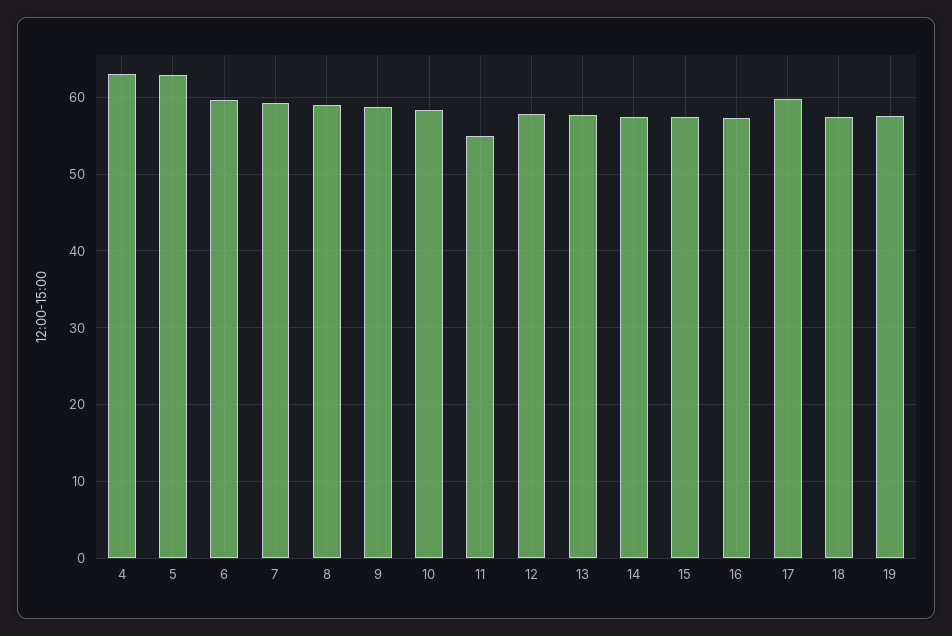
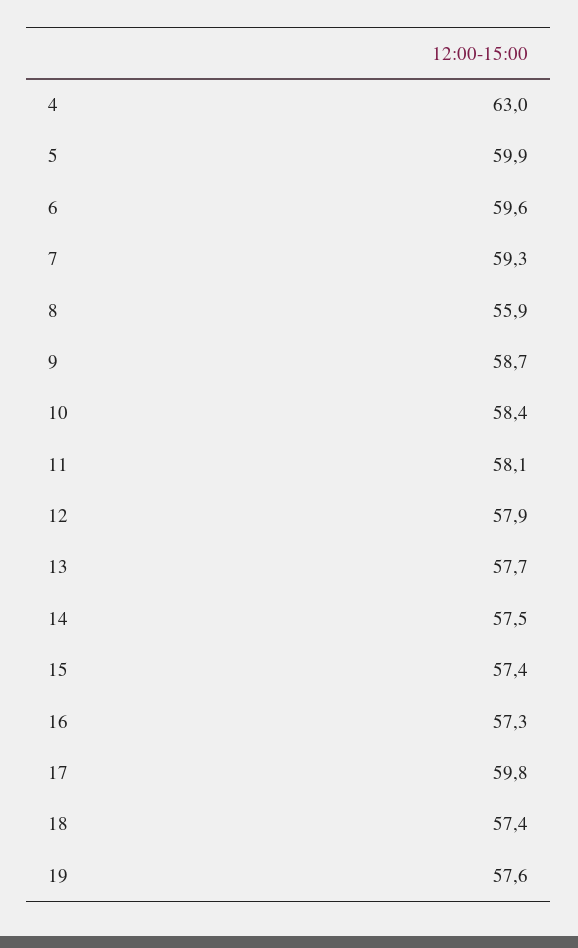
  {
    "4": 63,
-   "5": 63,
+   "5": 59.9,
    "6": 59.6,
    "7": 59.3,
-   "8": 59,
+   "8": 55.9,
    "9": 58.7,
    "10": 58.4,
-   "11": 55,
+   "11": 58.1,
    "12": 57.9,
    "13": 57.7,
    "14": 57.5,
    "15": 57.4,
    "16": 57.3,
    "17": 59.8,
    "18": 57.4,
    "19": 57.6
  }

